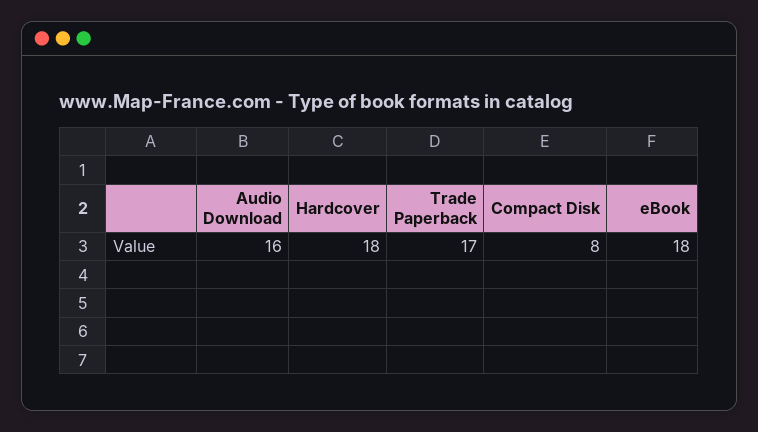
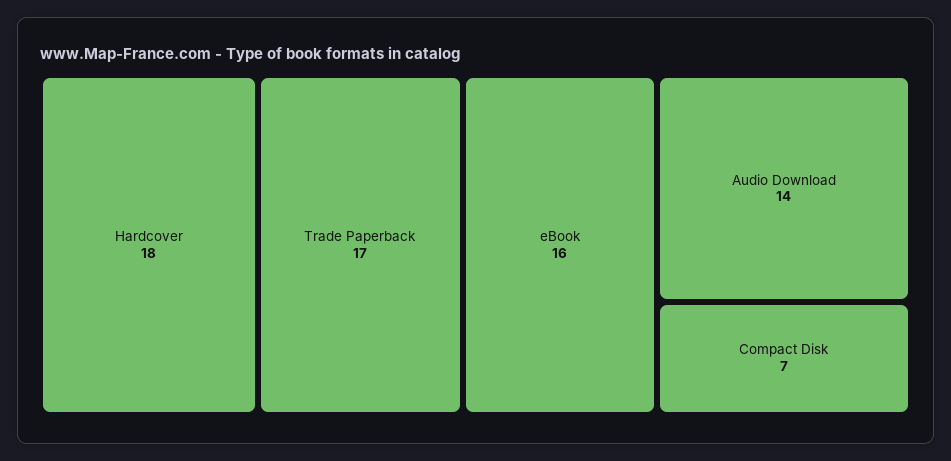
  {
-   "Audio Download": 16,
+   "Audio Download": 14,
    "Hardcover": 18,
    "Trade Paperback": 17,
-   "Compact Disk": 8,
+   "Compact Disk": 7,
-   "eBook": 18
+   "eBook": 16
  }

